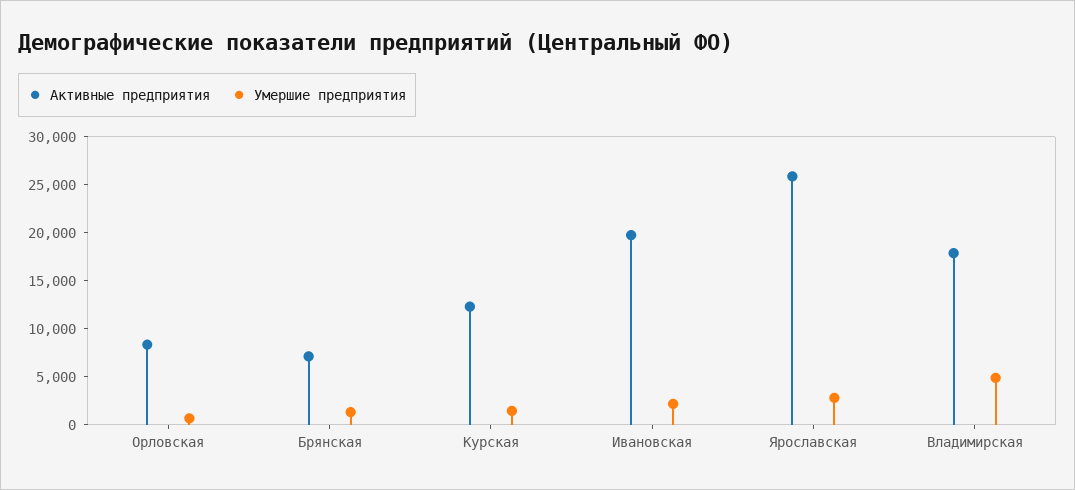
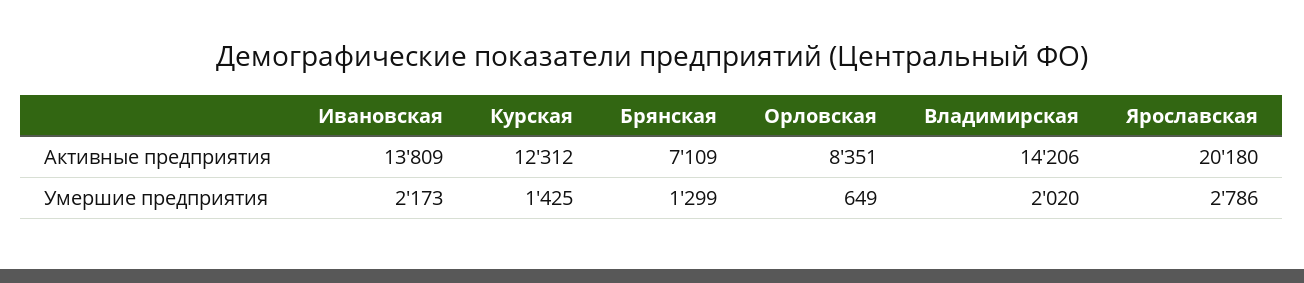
  {
    "Активные предприятия": {
      "Орловская": 8351,
      "Брянская": 7109,
      "Курская": 12312,
-     "Ивановская": 20000,
+     "Ивановская": 13809,
-     "Ярославская": 26000,
+     "Ярославская": 20180,
-     "Владимирская": 18000
+     "Владимирская": 14206
    },
    "Умершие предприятия": {
      "Орловская": 649,
      "Брянская": 1299,
      "Курская": 1425,
      "Ивановская": 2173,
      "Ярославская": 2786,
-     "Владимирская": 5000
+     "Владимирская": 2020
    }
  }

